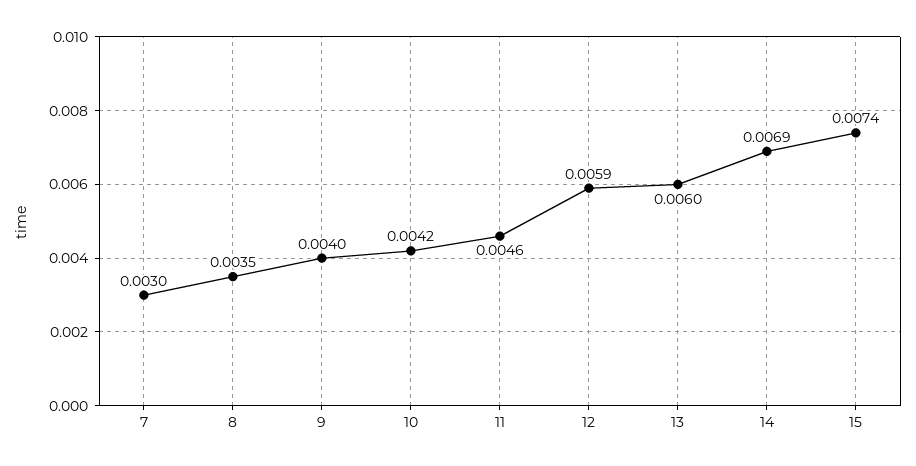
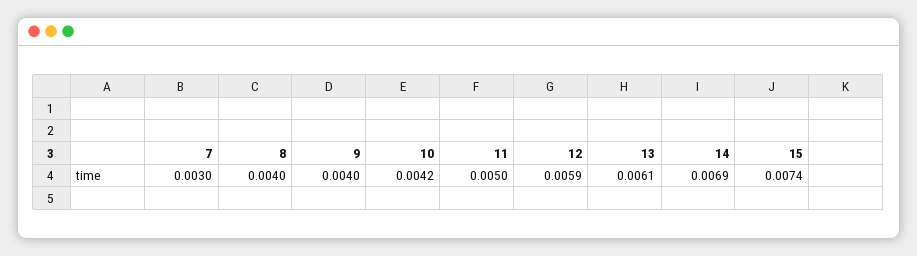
  {
    "7": 0.003,
-   "8": 0.0035,
+   "8": 0.004,
    "9": 0.004,
    "10": 0.0042,
-   "11": 0.0046,
+   "11": 0.005,
    "12": 0.0059,
-   "13": 0.006,
+   "13": 0.0061,
    "14": 0.0069,
    "15": 0.0074
  }

